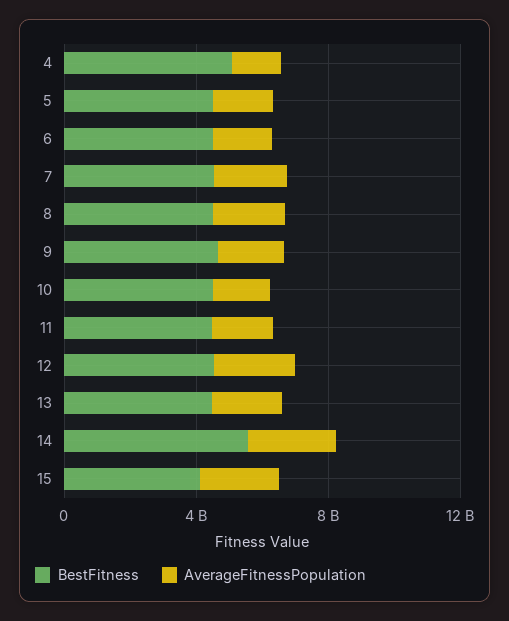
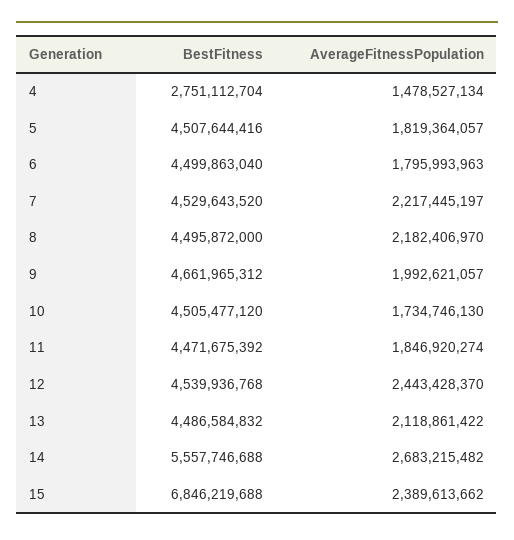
  {
    "BestFitness": {
-     "4": 5000000000,
+     "4": 2751112704,
      "5": 4507644416,
      "6": 4499863040,
      "7": 4529643520,
      "8": 4495872000,
      "9": 4661965312,
      "10": 4505477120,
      "11": 4471675392,
      "12": 4539936768,
      "13": 4486584832,
      "14": 5557746688,
-     "15": 4000000000
+     "15": 6846219688
    },
    "AverageFitnessPopulation": {
      "4": 1478527134,
      "5": 1819364057,
      "6": 1795993963,
      "7": 2217445197,
      "8": 2182406970,
      "9": 1992621057,
      "10": 1734746130,
      "11": 1846920274,
      "12": 2443428370,
      "13": 2118861422,
      "14": 2683215482,
      "15": 2389613662
    }
  }

